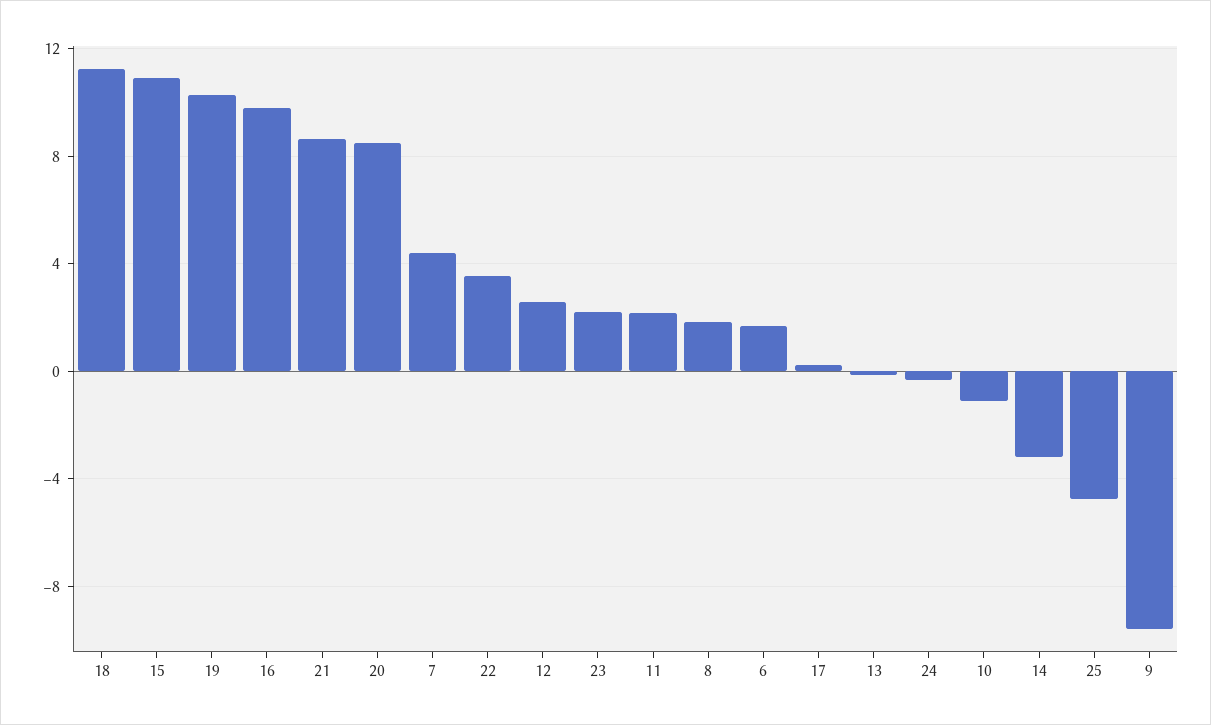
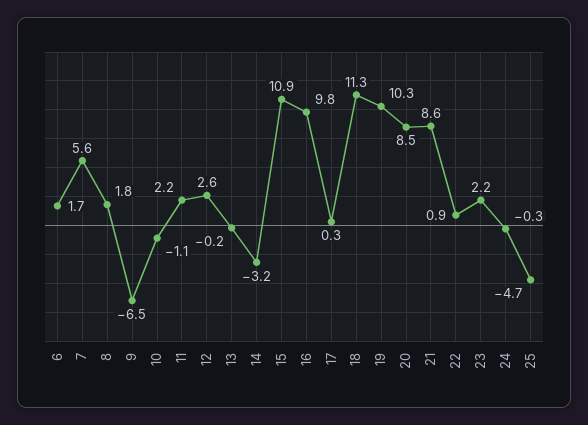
  {
    "18": 11.3,
    "15": 10.9,
    "19": 10.3,
    "16": 9.8,
    "21": 8.6,
    "20": 8.5,
-   "7": 4.5,
+   "7": 5.6,
-   "22": 3.5,
+   "22": 0.9,
    "12": 2.6,
    "23": 2.2,
    "11": 2.2,
    "8": 1.8,
    "6": 1.7,
    "17": 0.3,
    "13": -0.2,
    "24": -0.3,
    "10": -1.1,
    "14": -3.2,
    "25": -4.7,
-   "9": -9.5
+   "9": -6.5
  }

